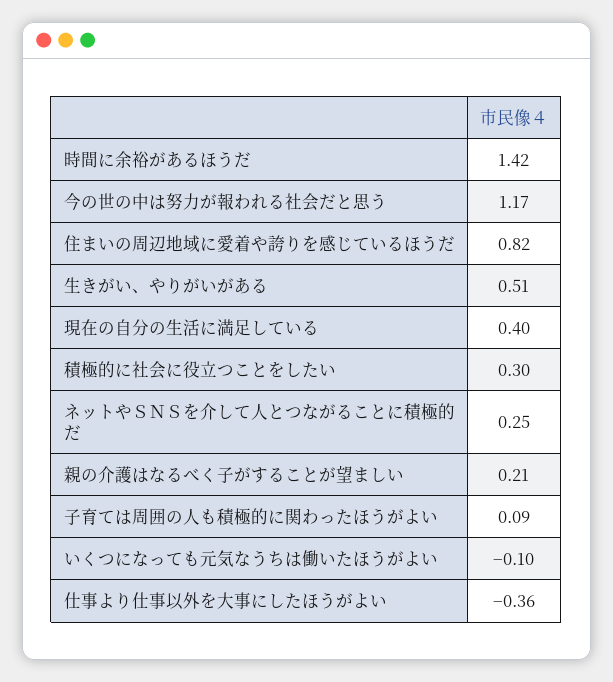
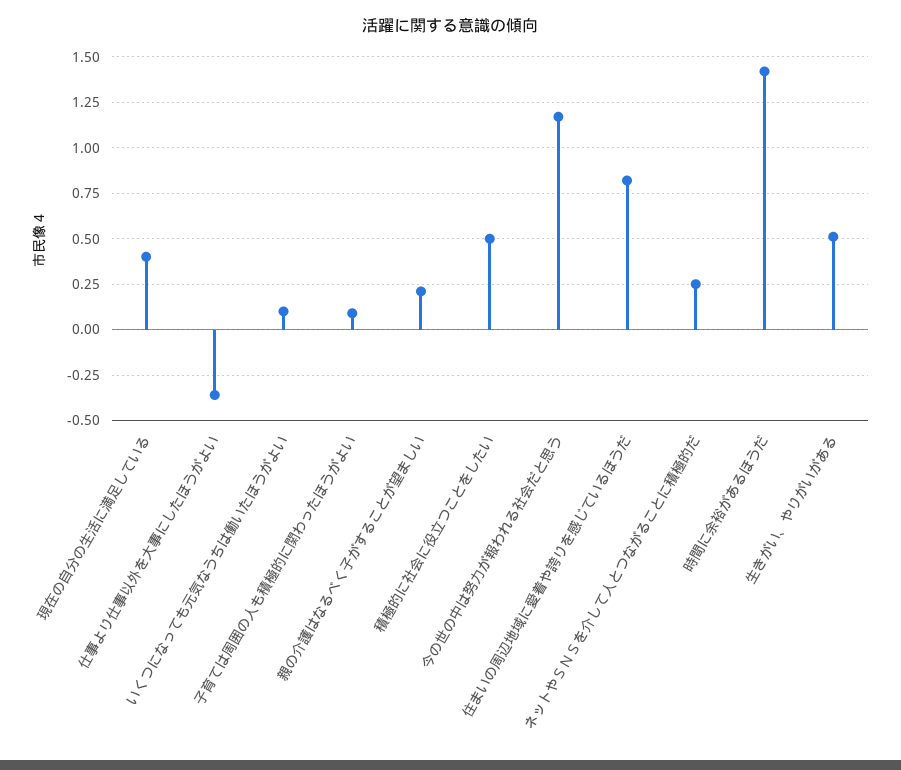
  {
    "時間に余裕があるほうだ": 1.42,
    "今の世の中は努力が報われる社会だと思う": 1.17,
    "住まいの周辺地域に愛着や誇りを感じているほうだ": 0.82,
    "生きがい、やりがいがある": 0.51,
    "現在の自分の生活に満足している": 0.4,
-   "積極的に社会に役立つことをしたい": 0.3,
+   "積極的に社会に役立つことをしたい": 0.5,
    "ネットやＳＮＳを介して人とつながることに積極的だ": 0.25,
    "親の介護はなるべく子がすることが望ましい": 0.21,
    "子育ては周囲の人も積極的に関わったほうがよい": 0.09,
-   "いくつになっても元気なうちは働いたほうがよい": -0.1,
+   "いくつになっても元気なうちは働いたほうがよい": 0.1,
    "仕事より仕事以外を大事にしたほうがよい": -0.36
  }

